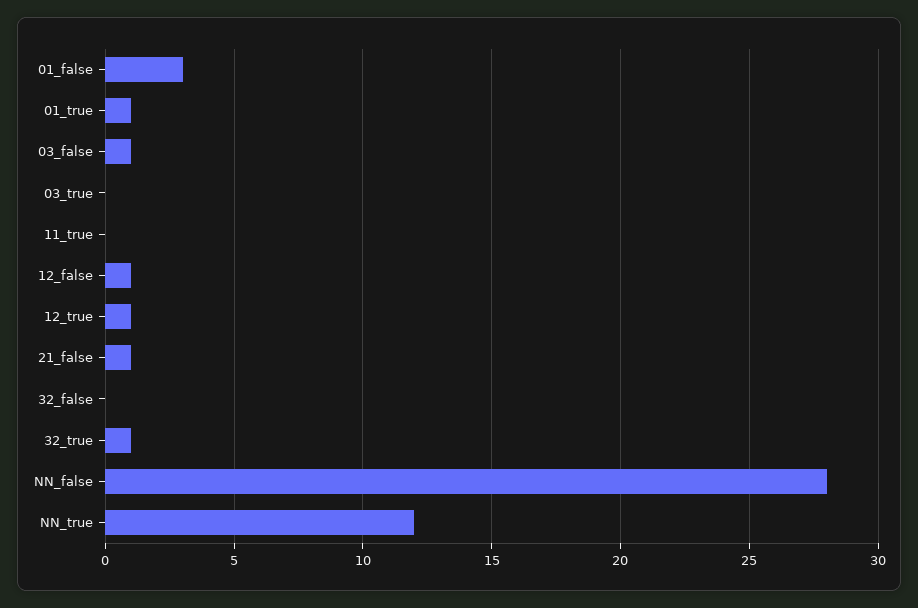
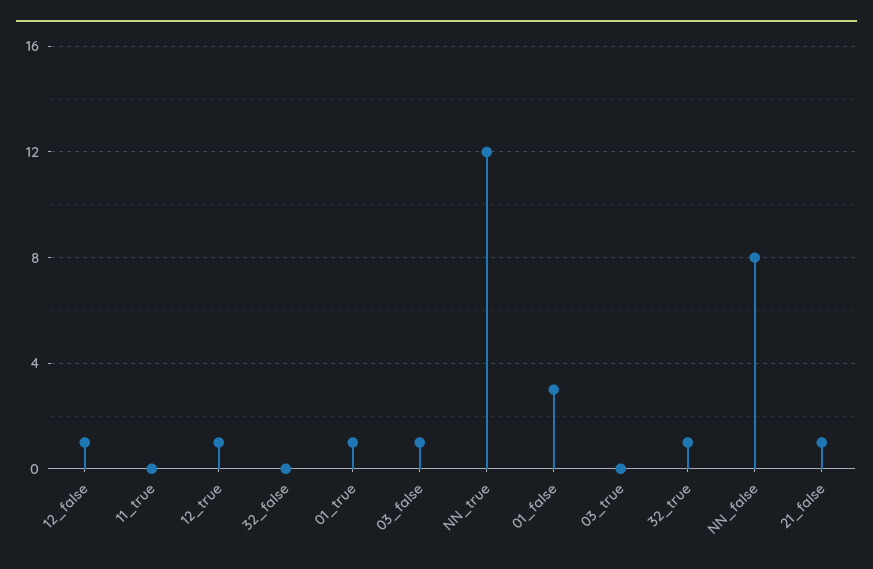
  {
    "01_false": 3,
    "01_true": 1,
    "03_false": 1,
    "03_true": 0,
    "11_true": 0,
    "12_false": 1,
    "12_true": 1,
    "21_false": 1,
    "32_false": 0,
    "32_true": 1,
-   "NN_false": 28,
+   "NN_false": 8,
    "NN_true": 12
  }

